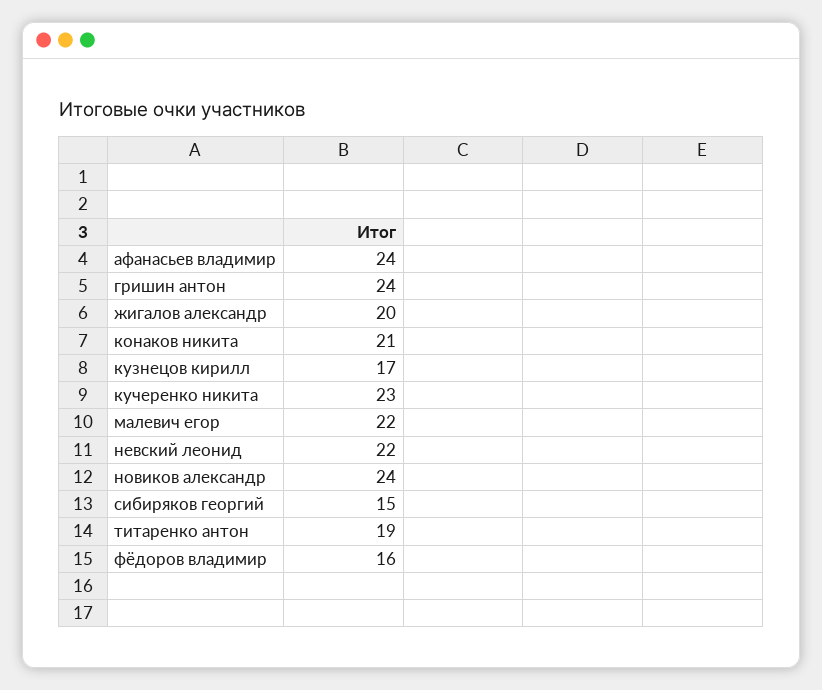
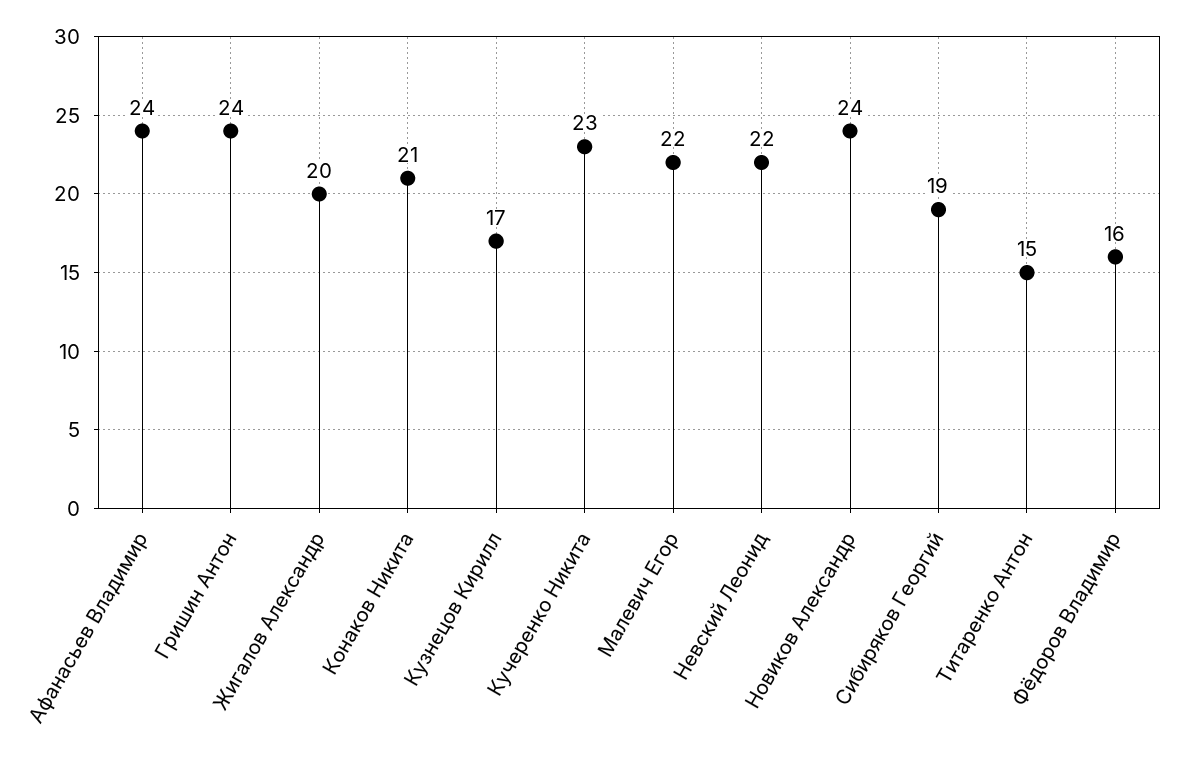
  {
    "афанасьев владимир": 24,
    "гришин антон": 24,
    "жигалов александр": 20,
    "конаков никита": 21,
    "кузнецов кирилл": 17,
    "кучеренко никита": 23,
    "малевич егор": 22,
    "невский леонид": 22,
    "новиков александр": 24,
-   "сибиряков георгий": 15,
+   "сибиряков георгий": 19,
-   "титаренко антон": 19,
+   "титаренко антон": 15,
    "фёдоров владимир": 16
  }

